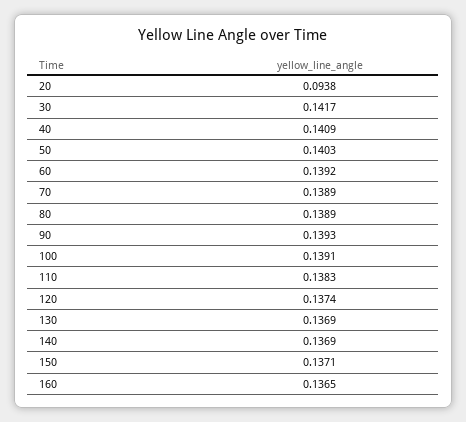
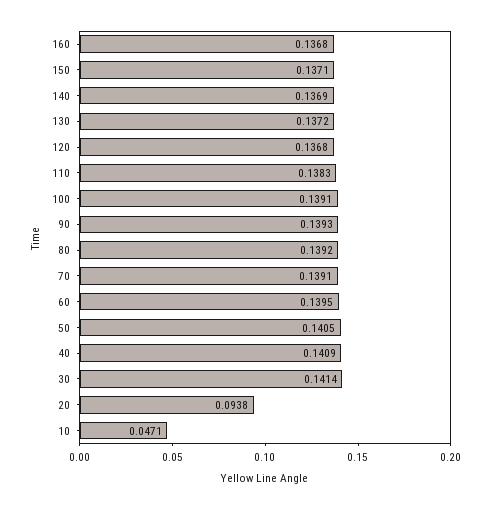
  {
    "20": 0.0938,
-   "30": 0.1417,
+   "30": 0.1414,
    "40": 0.1409,
-   "50": 0.1403,
+   "50": 0.1405,
-   "60": 0.1392,
+   "60": 0.1395,
-   "70": 0.1389,
+   "70": 0.1391,
-   "80": 0.1389,
+   "80": 0.1392,
    "90": 0.1393,
    "100": 0.1391,
    "110": 0.1383,
-   "120": 0.1374,
+   "120": 0.1368,
-   "130": 0.1369,
+   "130": 0.1372,
    "140": 0.1369,
    "150": 0.1371,
-   "160": 0.1365
+   "160": 0.1368,
+   "10": 0.0471
  }

